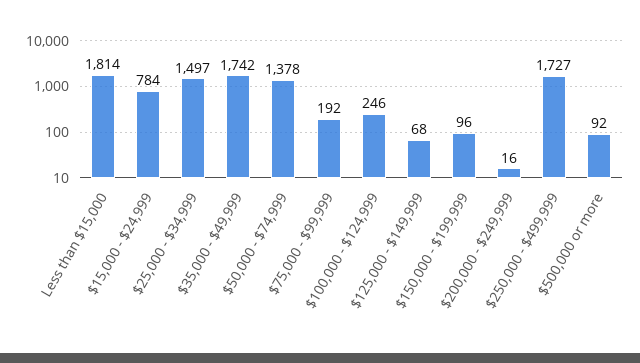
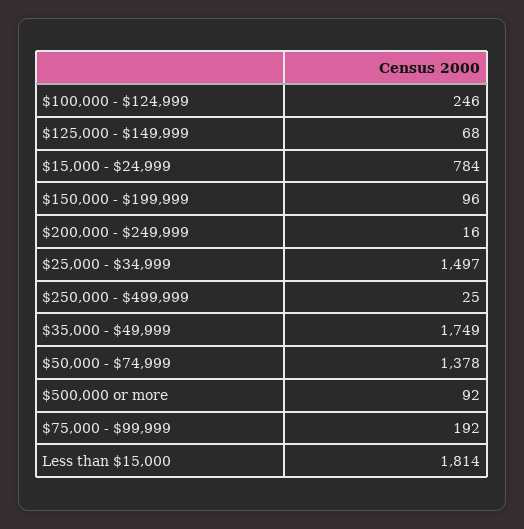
  {
    "Less than $15,000": 1814,
    "$15,000 - $24,999": 784,
    "$25,000 - $34,999": 1497,
-   "$35,000 - $49,999": 1742,
+   "$35,000 - $49,999": 1749,
    "$50,000 - $74,999": 1378,
    "$75,000 - $99,999": 192,
    "$100,000 - $124,999": 246,
    "$125,000 - $149,999": 68,
    "$150,000 - $199,999": 96,
    "$200,000 - $249,999": 16,
-   "$250,000 - $499,999": 1727,
+   "$250,000 - $499,999": 25,
    "$500,000 or more": 92
  }

